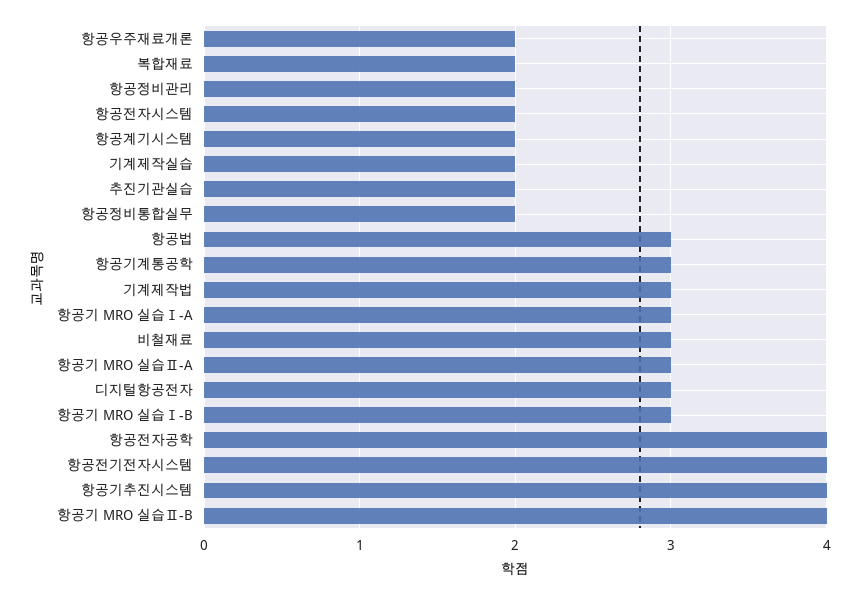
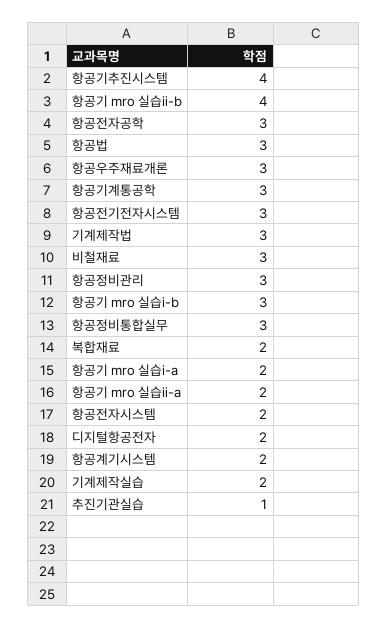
  {
-   "항공우주재료개론": 2,
+   "항공우주재료개론": 3,
    "복합재료": 2,
-   "항공정비관리": 2,
+   "항공정비관리": 3,
    "항공전자시스템": 2,
    "항공계기시스템": 2,
    "기계제작실습": 2,
-   "추진기관실습": 2,
+   "추진기관실습": 1,
-   "항공정비통합실무": 2,
+   "항공정비통합실무": 3,
    "항공법": 3,
    "항공기계통공학": 3,
    "기계제작법": 3,
-   "항공기 MRO 실습Ⅰ-A": 3,
+   "항공기 MRO 실습Ⅰ-A": 2,
    "비철재료": 3,
-   "항공기 MRO 실습Ⅱ-A": 3,
+   "항공기 MRO 실습Ⅱ-A": 2,
-   "디지털항공전자": 3,
+   "디지털항공전자": 2,
    "항공기 MRO 실습Ⅰ-B": 3,
-   "항공전자공학": 4,
+   "항공전자공학": 3,
-   "항공전기전자시스템": 4,
+   "항공전기전자시스템": 3,
    "항공기추진시스템": 4,
    "항공기 MRO 실습Ⅱ-B": 4
  }

